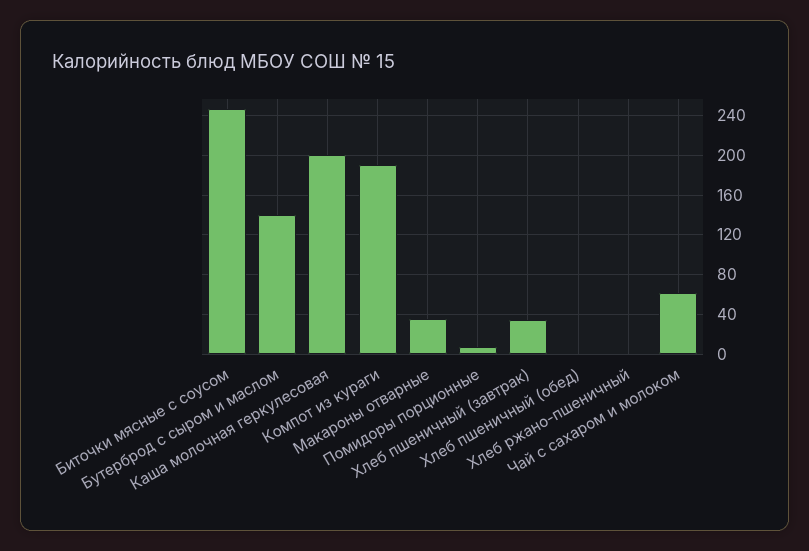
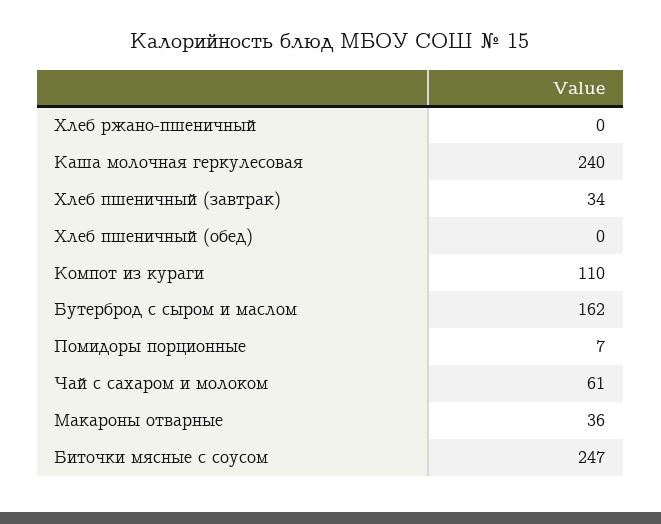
  {
    "Биточки мясные с соусом": 247,
-   "Бутерброд с сыром и маслом": 140,
+   "Бутерброд с сыром и маслом": 162,
-   "Каша молочная геркулесовая": 200,
+   "Каша молочная геркулесовая": 240,
-   "Компот из кураги": 190,
+   "Компот из кураги": 110,
    "Макароны отварные": 36,
    "Помидоры порционные": 7,
    "Хлеб пшеничный (завтрак)": 34,
    "Хлеб пшеничный (обед)": 0,
    "Хлеб ржано-пшеничный": 0,
    "Чай с сахаром и молоком": 61
  }

